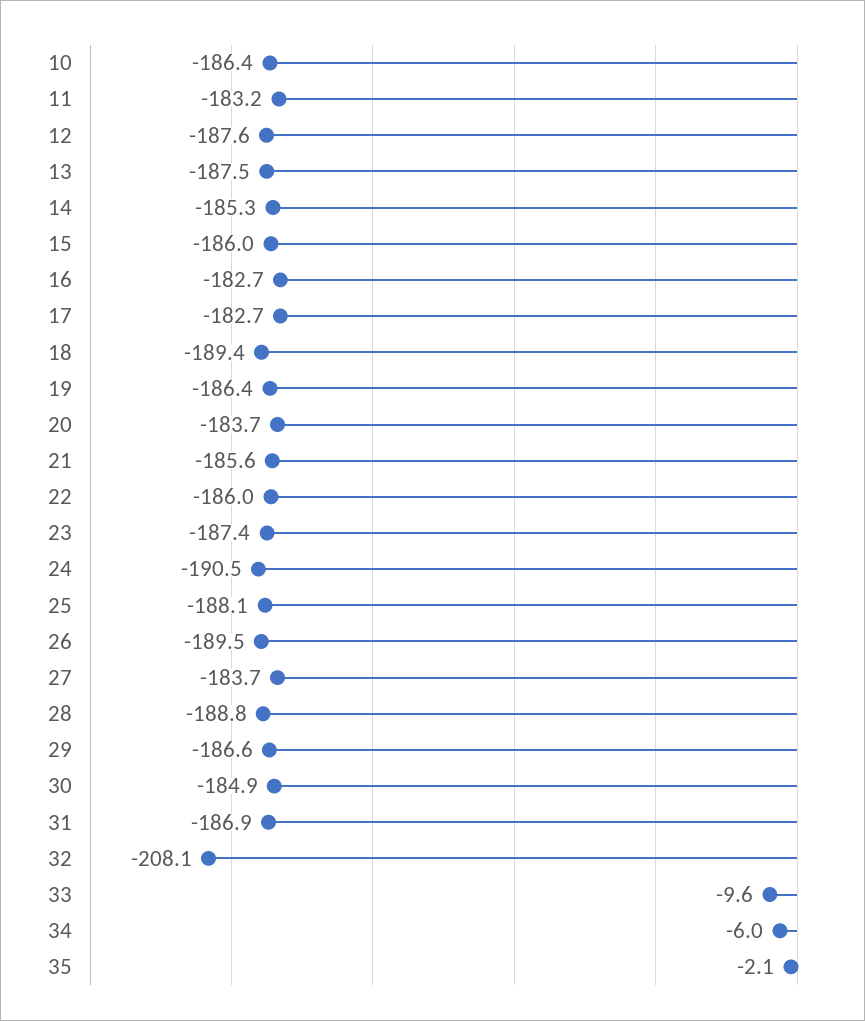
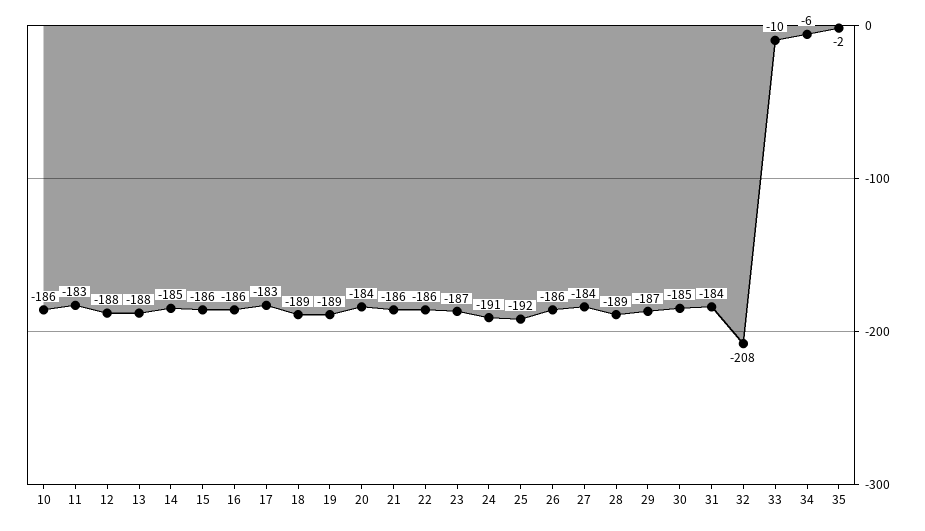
  {
    "10": -186.4,
    "11": -183.2,
    "12": -187.6,
    "13": -187.5,
    "14": -185.3,
    "15": -186,
-   "16": -182.7,
+   "16": -186,
    "17": -182.7,
    "18": -189.4,
-   "19": -186.4,
+   "19": -189,
    "20": -183.7,
    "21": -185.6,
    "22": -186,
    "23": -187.4,
    "24": -190.5,
-   "25": -188.1,
+   "25": -192,
-   "26": -189.5,
+   "26": -186,
    "27": -183.7,
    "28": -188.8,
    "29": -186.6,
    "30": -184.9,
-   "31": -186.9,
+   "31": -184,
    "32": -208.1,
    "33": -9.6,
    "34": -6,
    "35": -2.1
  }

